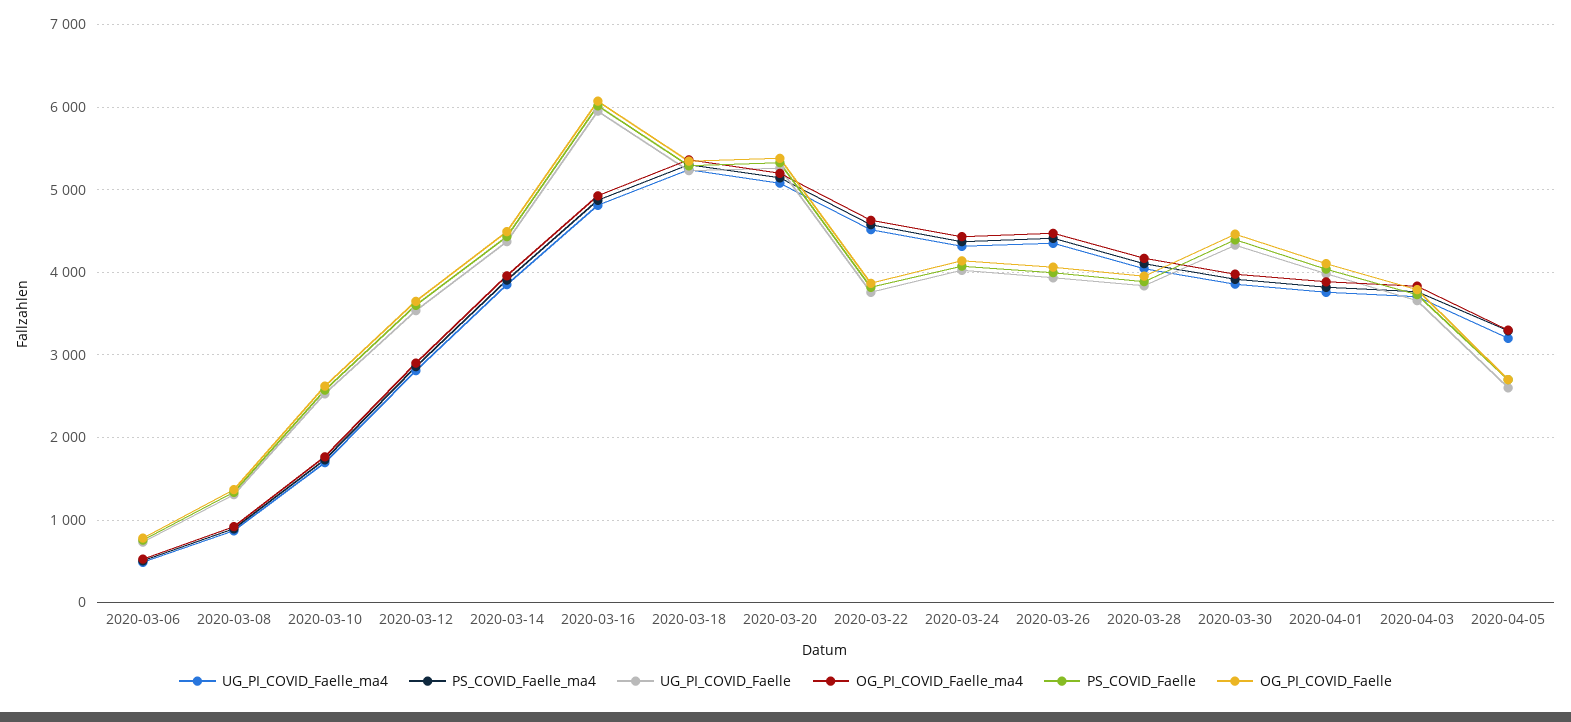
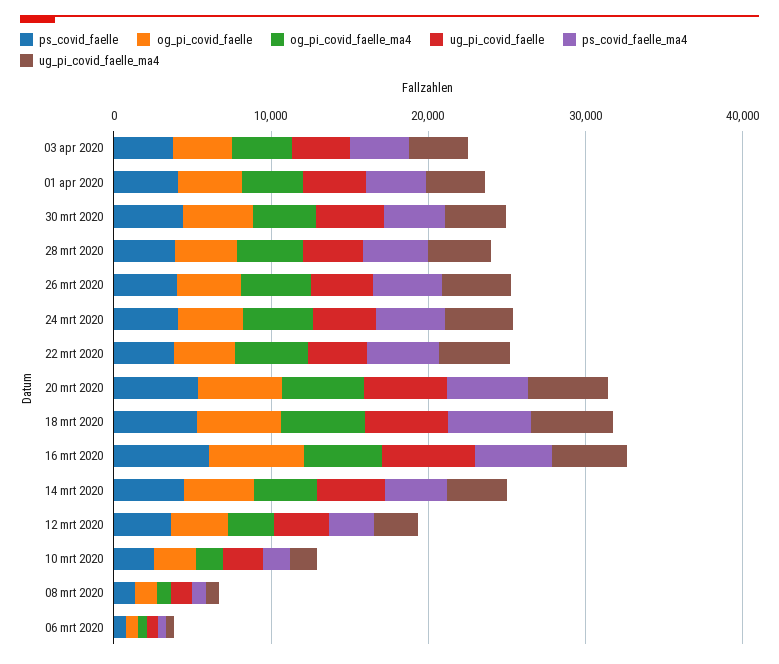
  {
    "UG_PI_COVID_Faelle_ma4": {
      "2020-03-06": 500,
      "2020-03-08": 900,
      "2020-03-10": 1700,
      "2020-03-12": 2800,
      "2020-03-14": 3900,
      "2020-03-16": 4800,
      "2020-03-18": 5200,
      "2020-03-20": 5100,
      "2020-03-22": 4500,
      "2020-03-24": 4300,
      "2020-03-26": 4400,
      "2020-03-28": 4000,
      "2020-03-30": 3900,
      "2020-04-01": 3800,
-     "2020-04-03": 3700,
+     "2020-04-03": 3700
-     "2020-04-05": 3200
    },
    "PS_COVID_Faelle_ma4": {
      "2020-03-06": 500,
      "2020-03-08": 900,
      "2020-03-10": 1700,
      "2020-03-12": 2900,
      "2020-03-14": 3900,
      "2020-03-16": 4900,
      "2020-03-18": 5300,
      "2020-03-20": 5100,
      "2020-03-22": 4600,
      "2020-03-24": 4400,
      "2020-03-26": 4400,
      "2020-03-28": 4100,
      "2020-03-30": 3900,
      "2020-04-01": 3800,
-     "2020-04-03": 3800,
+     "2020-04-03": 3800
-     "2020-04-05": 3300
    },
    "UG_PI_COVID_Faelle": {
      "2020-03-06": 700,
      "2020-03-08": 1300,
      "2020-03-10": 2500,
      "2020-03-12": 3500,
      "2020-03-14": 4400,
      "2020-03-16": 6000,
      "2020-03-18": 5200,
      "2020-03-20": 5300,
      "2020-03-22": 3800,
      "2020-03-24": 4000,
      "2020-03-26": 3900,
      "2020-03-28": 3800,
      "2020-03-30": 4300,
      "2020-04-01": 4000,
-     "2020-04-03": 3700,
+     "2020-04-03": 3700
-     "2020-04-05": 2600
    },
    "OG_PI_COVID_Faelle_ma4": {
      "2020-03-06": 500,
      "2020-03-08": 900,
      "2020-03-10": 1800,
      "2020-03-12": 2900,
      "2020-03-14": 4000,
      "2020-03-16": 4900,
      "2020-03-18": 5400,
      "2020-03-20": 5200,
      "2020-03-22": 4600,
      "2020-03-24": 4400,
      "2020-03-26": 4500,
      "2020-03-28": 4200,
      "2020-03-30": 4000,
      "2020-04-01": 3900,
-     "2020-04-03": 3800,
+     "2020-04-03": 3800
-     "2020-04-05": 3300
    },
    "PS_COVID_Faelle": {
      "2020-03-06": 800,
      "2020-03-08": 1300,
      "2020-03-10": 2600,
      "2020-03-12": 3600,
      "2020-03-14": 4400,
      "2020-03-16": 6000,
      "2020-03-18": 5300,
      "2020-03-20": 5300,
      "2020-03-22": 3800,
      "2020-03-24": 4100,
      "2020-03-26": 4000,
      "2020-03-28": 3900,
      "2020-03-30": 4400,
      "2020-04-01": 4000,
-     "2020-04-03": 3700,
+     "2020-04-03": 3700
-     "2020-04-05": 2700
    },
    "OG_PI_COVID_Faelle": {
      "2020-03-06": 800,
      "2020-03-08": 1400,
      "2020-03-10": 2600,
      "2020-03-12": 3600,
      "2020-03-14": 4500,
      "2020-03-16": 6100,
      "2020-03-18": 5300,
      "2020-03-20": 5400,
      "2020-03-22": 3900,
      "2020-03-24": 4100,
      "2020-03-26": 4100,
      "2020-03-28": 4000,
      "2020-03-30": 4500,
      "2020-04-01": 4100,
-     "2020-04-03": 3800,
+     "2020-04-03": 3800
-     "2020-04-05": 2700
    }
  }

